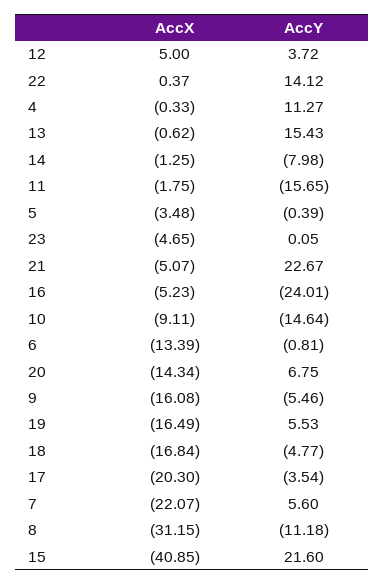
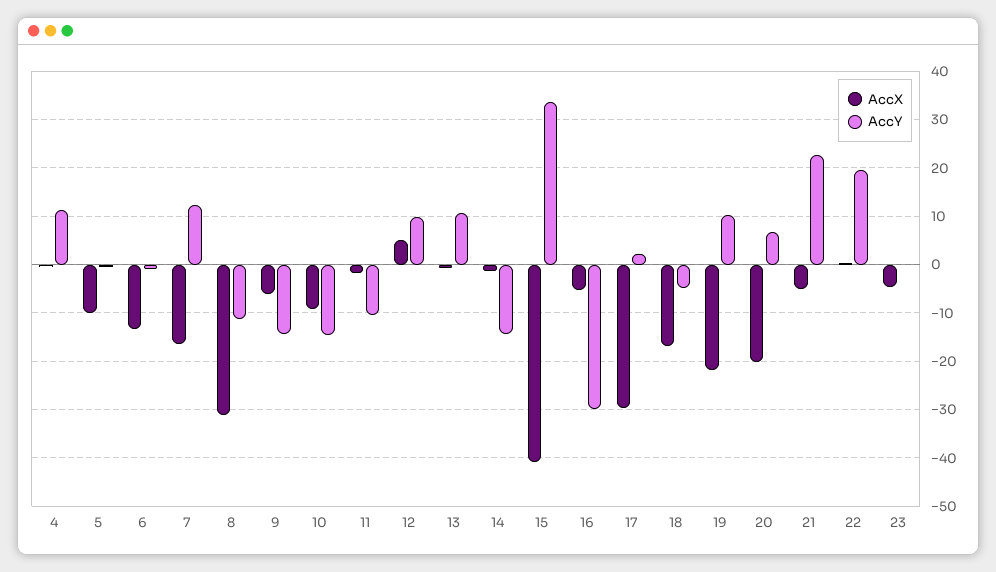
  {
    "AccX": {
      "12": 5,
      "22": 0.37,
      "4": -0.33,
      "13": -0.62,
      "14": -1.25,
      "11": -1.75,
-     "5": -3.48,
+     "5": -10,
      "23": -4.65,
      "21": -5.07,
      "16": -5.23,
      "10": -9.11,
      "6": -13.39,
-     "20": -14.34,
+     "20": -20,
-     "9": -16.08,
+     "9": -6,
-     "19": -16.49,
+     "19": -22,
      "18": -16.84,
-     "17": -20.3,
+     "17": -30,
-     "7": -22.07,
+     "7": -16,
      "8": -31.15,
      "15": -40.85
    },
    "AccY": {
-     "12": 3.72,
+     "12": 10,
-     "22": 14.12,
+     "22": 20,
      "4": 11.27,
-     "13": 15.43,
+     "13": 10,
-     "14": -7.98,
+     "14": -14,
-     "11": -15.65,
+     "11": -10,
      "5": -0.39,
      "23": 0.05,
      "21": 22.67,
-     "16": -24.01,
+     "16": -30,
      "10": -14.64,
      "6": -0.81,
      "20": 6.75,
-     "9": -5.46,
+     "9": -14,
-     "19": 5.53,
+     "19": 10,
      "18": -4.77,
-     "17": -3.54,
+     "17": 2,
-     "7": 5.6,
+     "7": 12,
      "8": -11.18,
-     "15": 21.6
+     "15": 34
    }
  }

